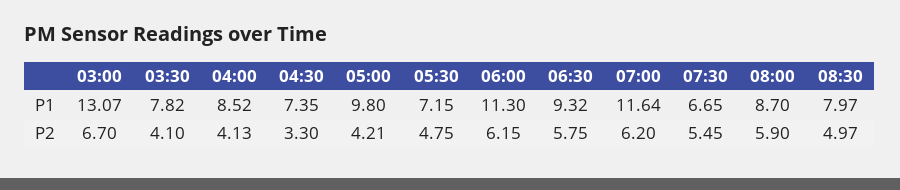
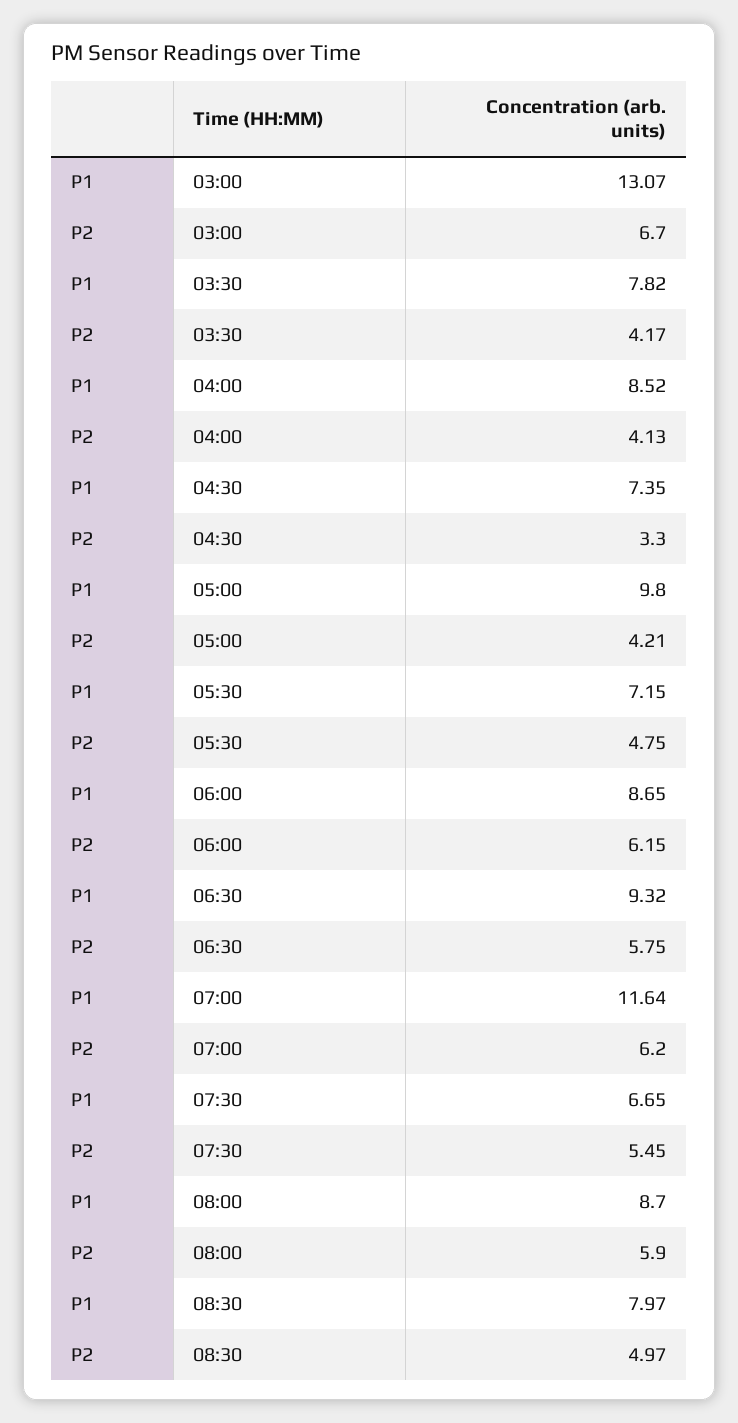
  {
    "03:00": {
      "P1": 13.07,
      "P2": 6.7
    },
    "03:30": {
      "P1": 7.82,
-     "P2": 4.1
+     "P2": 4.17
    },
    "04:00": {
      "P1": 8.52,
      "P2": 4.13
    },
    "04:30": {
      "P1": 7.35,
      "P2": 3.3
    },
    "05:00": {
      "P1": 9.8,
      "P2": 4.21
    },
    "05:30": {
      "P1": 7.15,
      "P2": 4.75
    },
    "06:00": {
-     "P1": 11.3,
+     "P1": 8.65,
      "P2": 6.15
    },
    "06:30": {
      "P1": 9.32,
      "P2": 5.75
    },
    "07:00": {
      "P1": 11.64,
      "P2": 6.2
    },
    "07:30": {
      "P1": 6.65,
      "P2": 5.45
    },
    "08:00": {
      "P1": 8.7,
      "P2": 5.9
    },
    "08:30": {
      "P1": 7.97,
      "P2": 4.97
    }
  }

